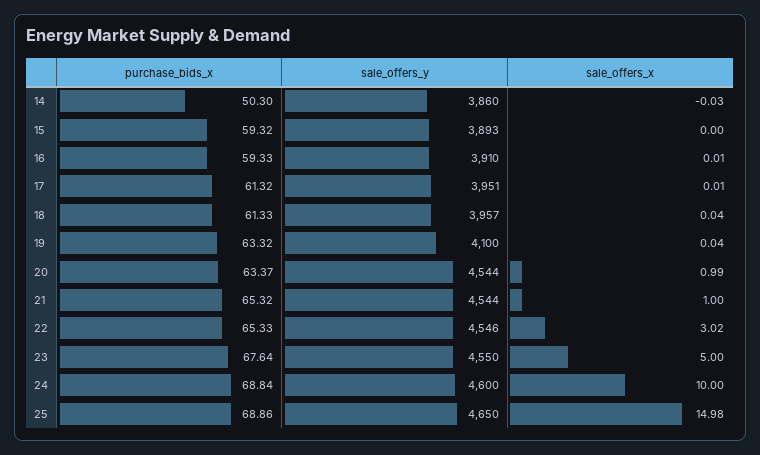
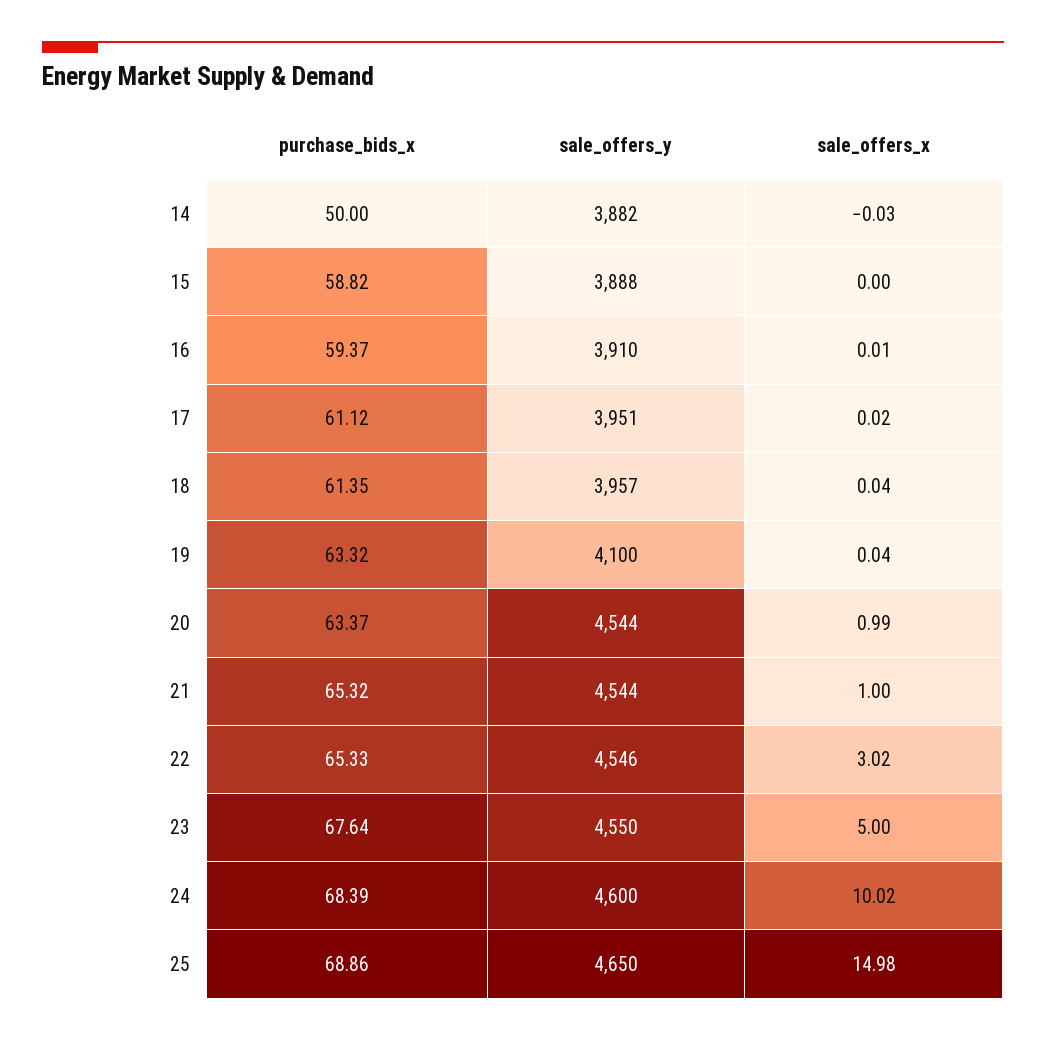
  {
    "purchase_bids_x": {
-     "14": 50.3,
+     "14": 50,
-     "15": 59.32,
+     "15": 58.82,
-     "16": 59.33,
+     "16": 59.37,
-     "17": 61.32,
+     "17": 61.12,
-     "18": 61.33,
+     "18": 61.35,
      "19": 63.32,
      "20": 63.37,
      "21": 65.32,
      "22": 65.33,
      "23": 67.64,
-     "24": 68.84,
+     "24": 68.39,
      "25": 68.86
    },
    "sale_offers_y": {
-     "14": 3860,
+     "14": 3882,
-     "15": 3893,
+     "15": 3888,
      "16": 3910,
      "17": 3951,
      "18": 3957,
      "19": 4100,
      "20": 4544,
      "21": 4544,
      "22": 4546,
      "23": 4550,
      "24": 4600,
      "25": 4650
    },
    "sale_offers_x": {
      "14": -0.03,
      "15": 0,
      "16": 0.01,
-     "17": 0.01,
+     "17": 0.02,
      "18": 0.04,
      "19": 0.04,
      "20": 0.99,
      "21": 1,
      "22": 3.02,
      "23": 5,
-     "24": 10,
+     "24": 10.02,
      "25": 14.98
    }
  }

